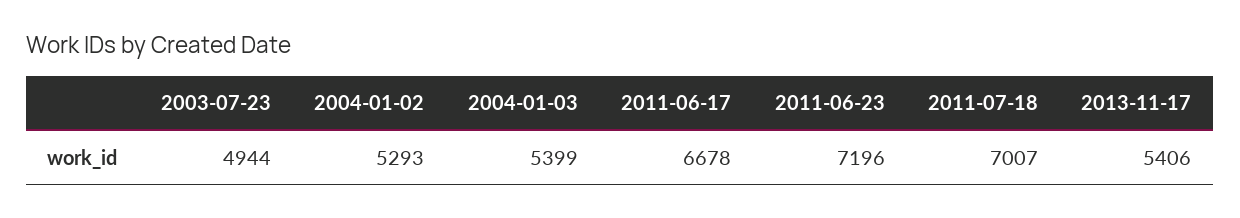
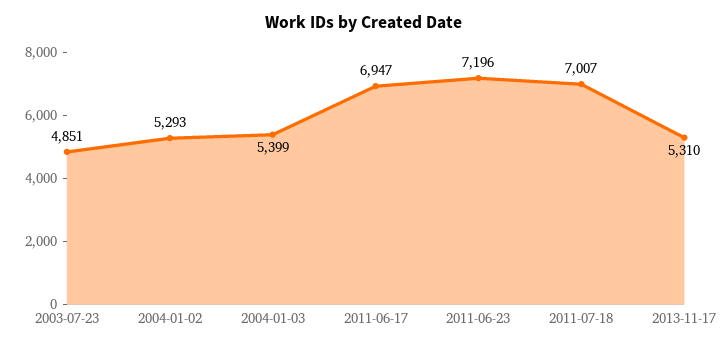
  {
-   "2003-07-23": 4944,
+   "2003-07-23": 4851,
    "2004-01-02": 5293,
    "2004-01-03": 5399,
-   "2011-06-17": 6678,
+   "2011-06-17": 6947,
    "2011-06-23": 7196,
    "2011-07-18": 7007,
-   "2013-11-17": 5406
+   "2013-11-17": 5310
  }

